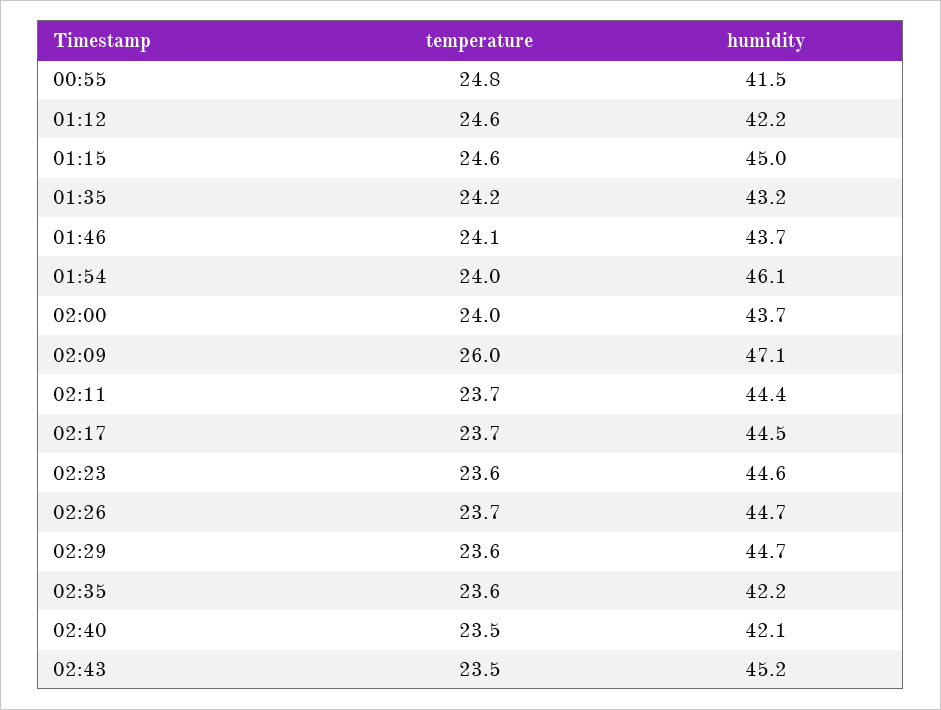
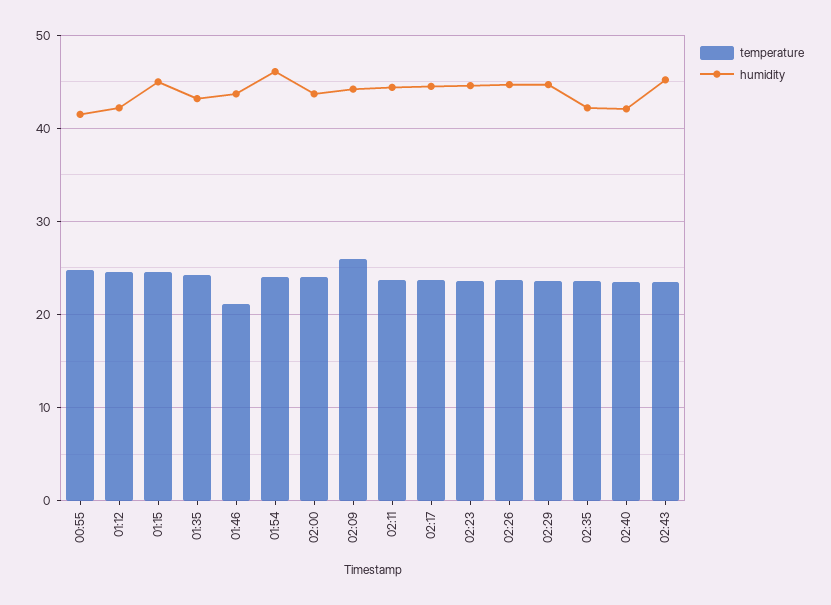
  {
    "temperature": {
      "00:55": 24.8,
      "01:12": 24.6,
      "01:15": 24.6,
      "01:35": 24.2,
-     "01:46": 24.1,
+     "01:46": 21,
      "01:54": 24,
      "02:00": 24,
      "02:09": 26,
      "02:11": 23.7,
      "02:17": 23.7,
      "02:23": 23.6,
      "02:26": 23.7,
      "02:29": 23.6,
      "02:35": 23.6,
      "02:40": 23.5,
      "02:43": 23.5
    },
    "humidity": {
      "00:55": 41.5,
      "01:12": 42.2,
      "01:15": 45,
      "01:35": 43.2,
      "01:46": 43.7,
      "01:54": 46.1,
      "02:00": 43.7,
-     "02:09": 47.1,
+     "02:09": 44,
      "02:11": 44.4,
      "02:17": 44.5,
      "02:23": 44.6,
      "02:26": 44.7,
      "02:29": 44.7,
      "02:35": 42.2,
      "02:40": 42.1,
      "02:43": 45.2
    }
  }

